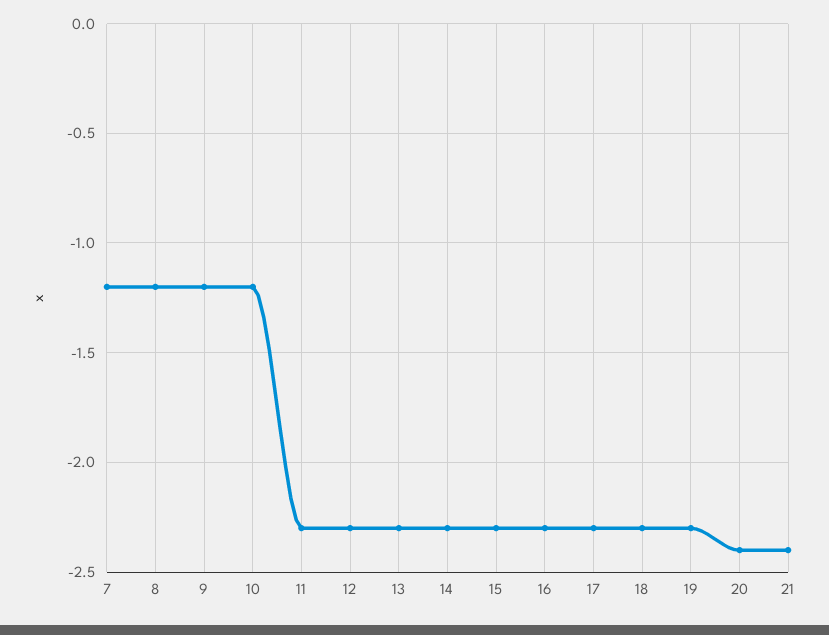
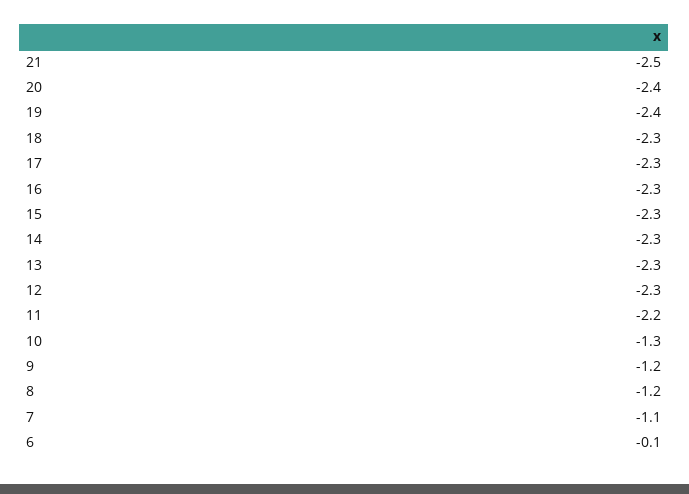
  {
-   "7": -1.2,
+   "7": -1.1,
    "8": -1.2,
    "9": -1.2,
-   "10": -1.2,
+   "10": -1.3,
-   "11": -2.3,
+   "11": -2.2,
    "12": -2.3,
    "13": -2.3,
    "14": -2.3,
    "15": -2.3,
    "16": -2.3,
    "17": -2.3,
    "18": -2.3,
-   "19": -2.3,
+   "19": -2.4,
    "20": -2.4,
-   "21": -2.4
+   "21": -2.5,
+   "6": -0.1
  }

